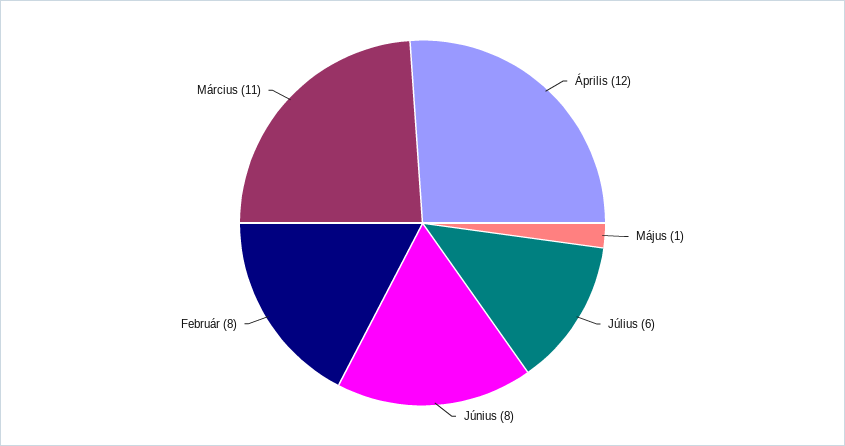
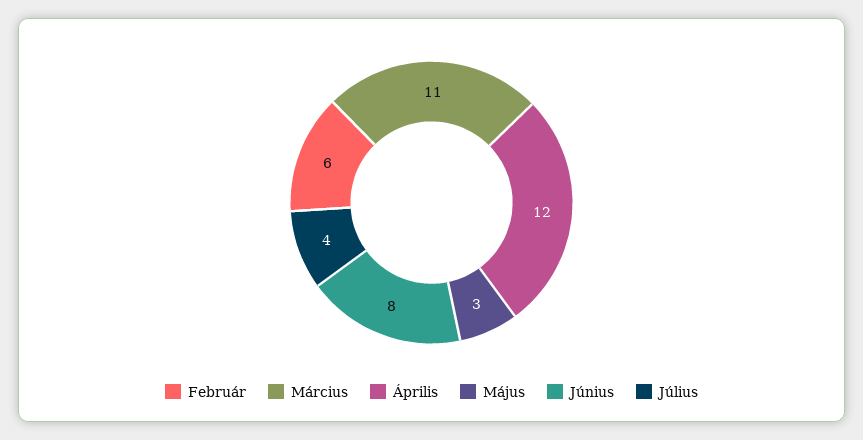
  {
    "Április": 12,
-   "Május": 1,
+   "Május": 3,
-   "Július": 6,
+   "Július": 4,
    "Június": 8,
-   "Február": 8,
+   "Február": 6,
    "Március": 11
  }

